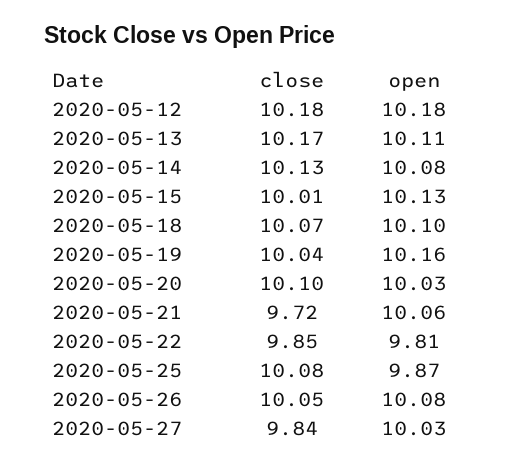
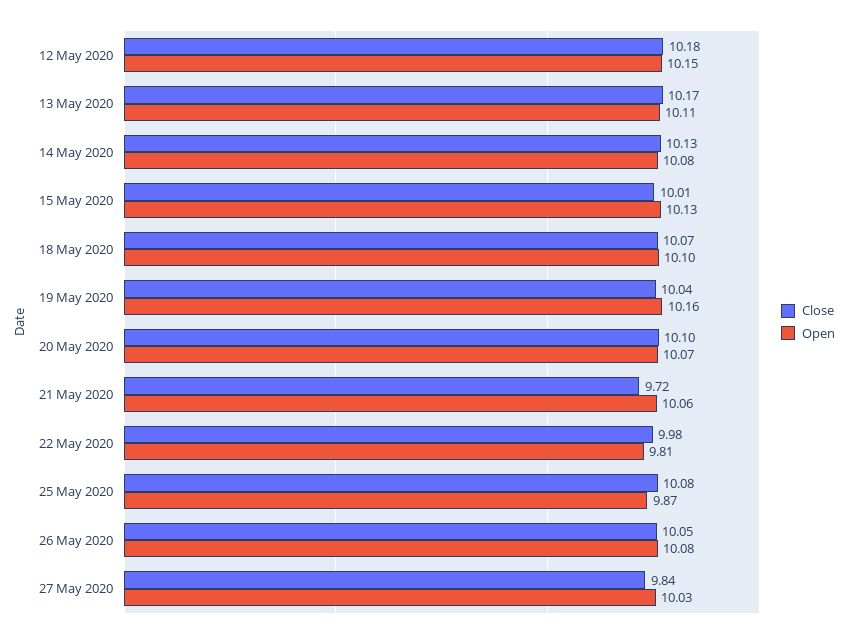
  {
    "close": {
      "2020-05-12": 10.18,
      "2020-05-13": 10.17,
      "2020-05-14": 10.13,
      "2020-05-15": 10.01,
      "2020-05-18": 10.07,
      "2020-05-19": 10.04,
      "2020-05-20": 10.1,
      "2020-05-21": 9.72,
-     "2020-05-22": 9.85,
+     "2020-05-22": 9.98,
      "2020-05-25": 10.08,
      "2020-05-26": 10.05,
      "2020-05-27": 9.84
    },
    "open": {
-     "2020-05-12": 10.18,
+     "2020-05-12": 10.15,
      "2020-05-13": 10.11,
      "2020-05-14": 10.08,
      "2020-05-15": 10.13,
      "2020-05-18": 10.1,
      "2020-05-19": 10.16,
-     "2020-05-20": 10.03,
+     "2020-05-20": 10.07,
      "2020-05-21": 10.06,
      "2020-05-22": 9.81,
      "2020-05-25": 9.87,
      "2020-05-26": 10.08,
      "2020-05-27": 10.03
    }
  }

